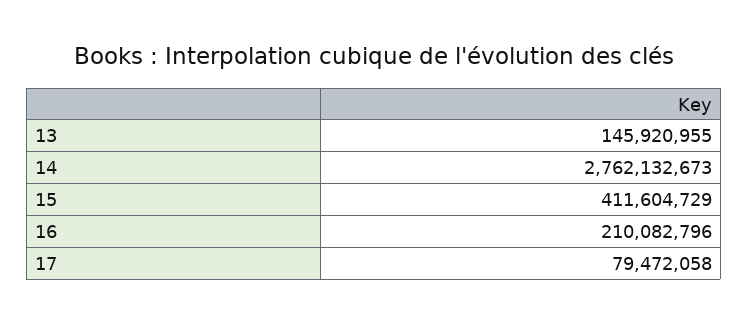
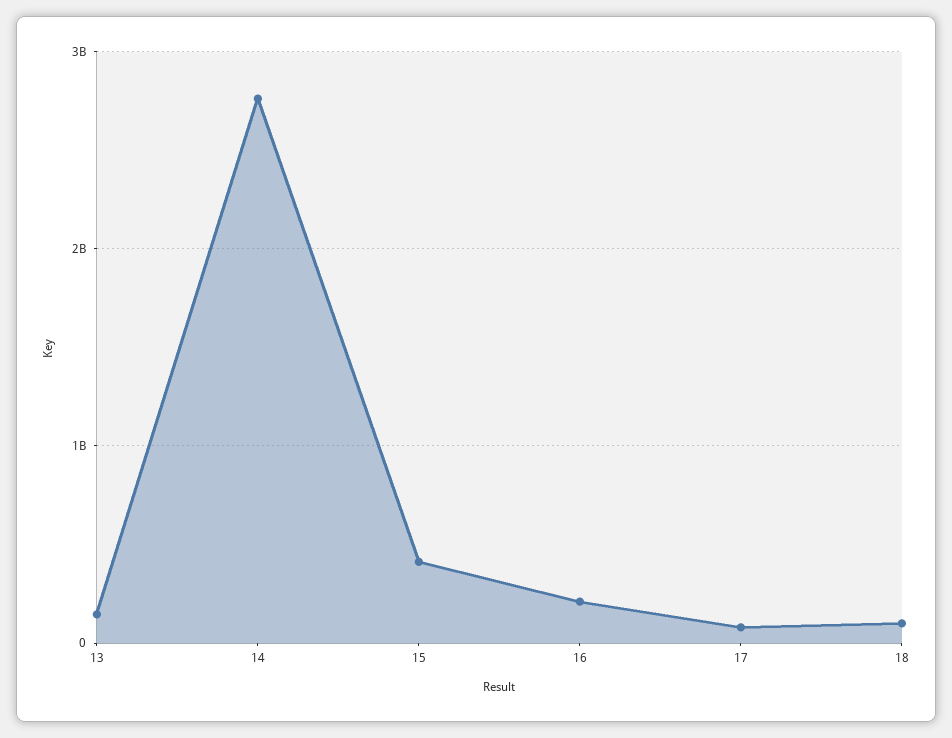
  {
    "13": 145920955,
    "14": 2762132673,
    "15": 411604729,
    "16": 210082796,
-   "17": 79472058
+   "17": 79472058,
+   "18": 100000000
  }

